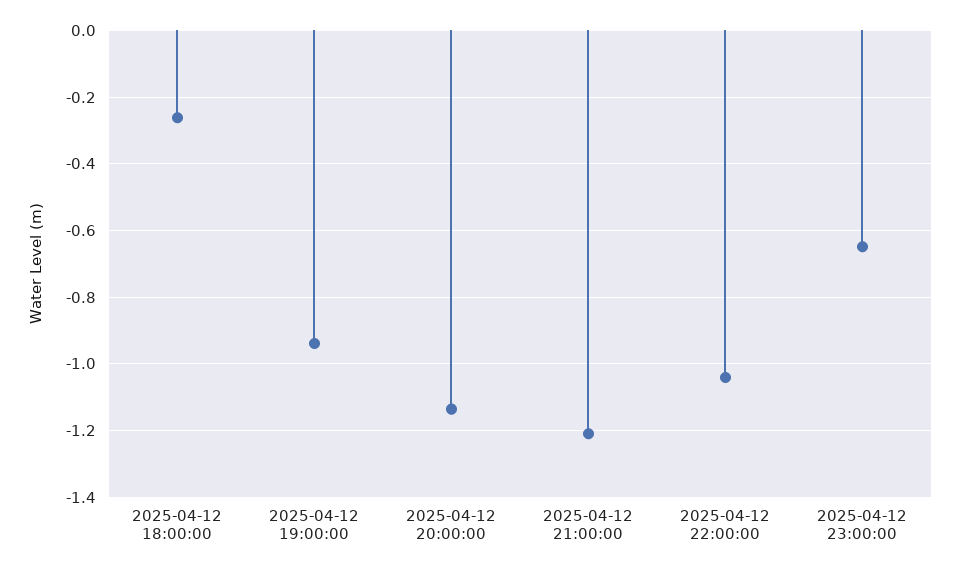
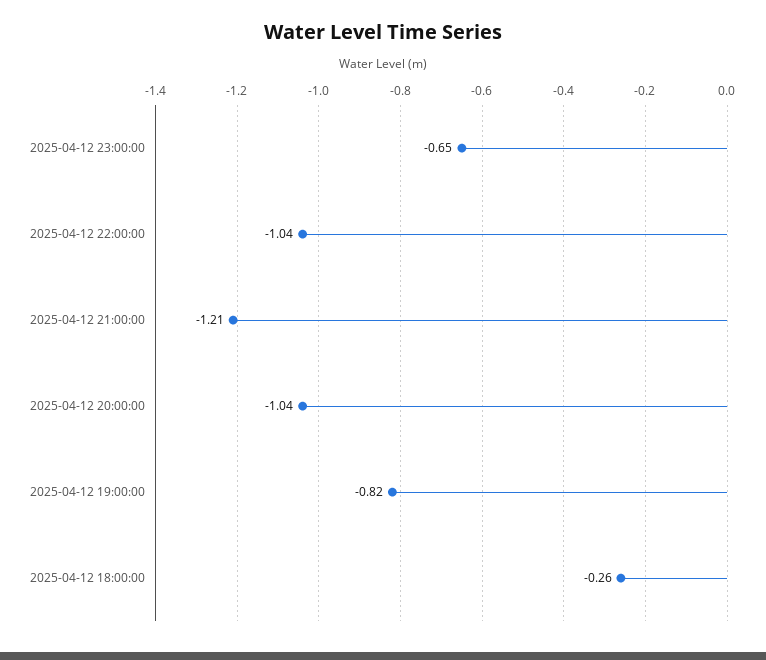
  {
    "2025-04-12 18:00:00": -0.26,
-   "2025-04-12 19:00:00": -0.94,
+   "2025-04-12 19:00:00": -0.82,
-   "2025-04-12 20:00:00": -1.14,
+   "2025-04-12 20:00:00": -1.04,
    "2025-04-12 21:00:00": -1.21,
    "2025-04-12 22:00:00": -1.04,
    "2025-04-12 23:00:00": -0.65
  }

